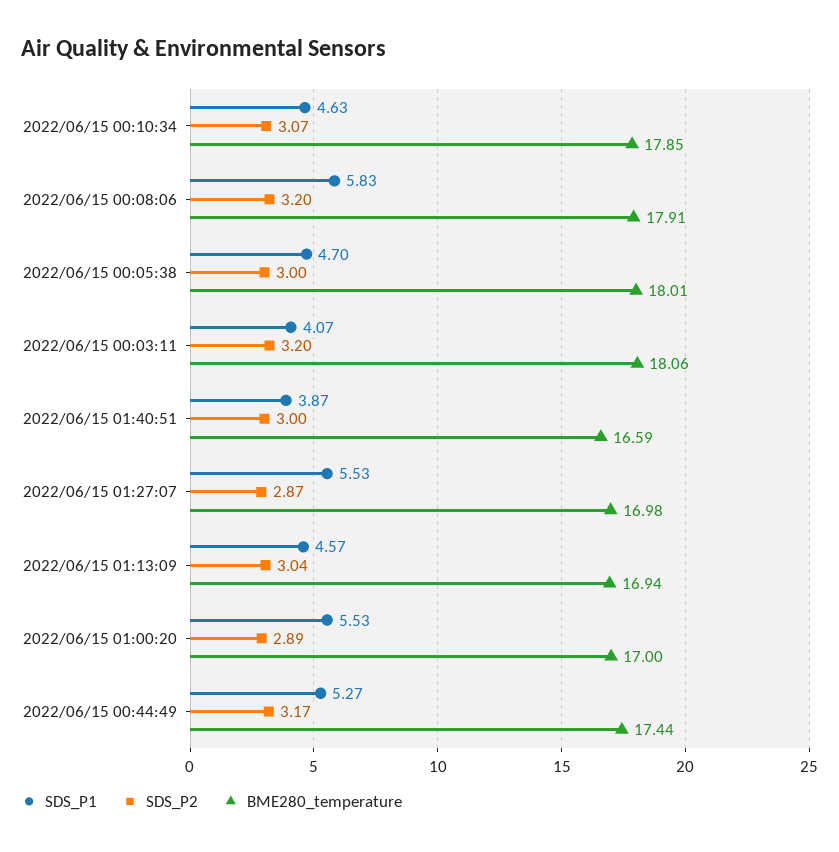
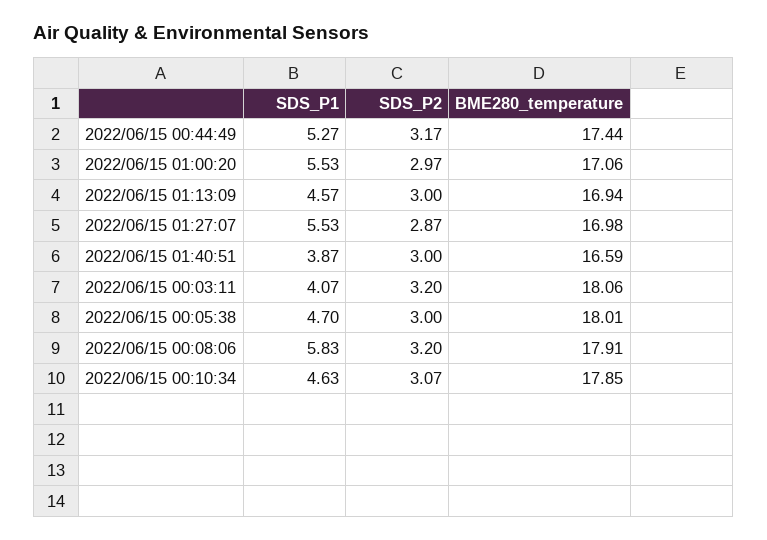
  {
    "SDS_P1": {
      "2022/06/15 00:10:34": 4.63,
      "2022/06/15 00:08:06": 5.83,
      "2022/06/15 00:05:38": 4.7,
      "2022/06/15 00:03:11": 4.07,
      "2022/06/15 01:40:51": 3.87,
      "2022/06/15 01:27:07": 5.53,
      "2022/06/15 01:13:09": 4.57,
      "2022/06/15 01:00:20": 5.53,
      "2022/06/15 00:44:49": 5.27
    },
    "SDS_P2": {
      "2022/06/15 00:10:34": 3.07,
      "2022/06/15 00:08:06": 3.2,
      "2022/06/15 00:05:38": 3,
      "2022/06/15 00:03:11": 3.2,
      "2022/06/15 01:40:51": 3,
      "2022/06/15 01:27:07": 2.87,
-     "2022/06/15 01:13:09": 3.04,
+     "2022/06/15 01:13:09": 3,
-     "2022/06/15 01:00:20": 2.89,
+     "2022/06/15 01:00:20": 2.97,
      "2022/06/15 00:44:49": 3.17
    },
    "BME280_temperature": {
      "2022/06/15 00:10:34": 17.85,
      "2022/06/15 00:08:06": 17.91,
      "2022/06/15 00:05:38": 18.01,
      "2022/06/15 00:03:11": 18.06,
      "2022/06/15 01:40:51": 16.59,
      "2022/06/15 01:27:07": 16.98,
      "2022/06/15 01:13:09": 16.94,
-     "2022/06/15 01:00:20": 17,
+     "2022/06/15 01:00:20": 17.06,
      "2022/06/15 00:44:49": 17.44
    }
  }

